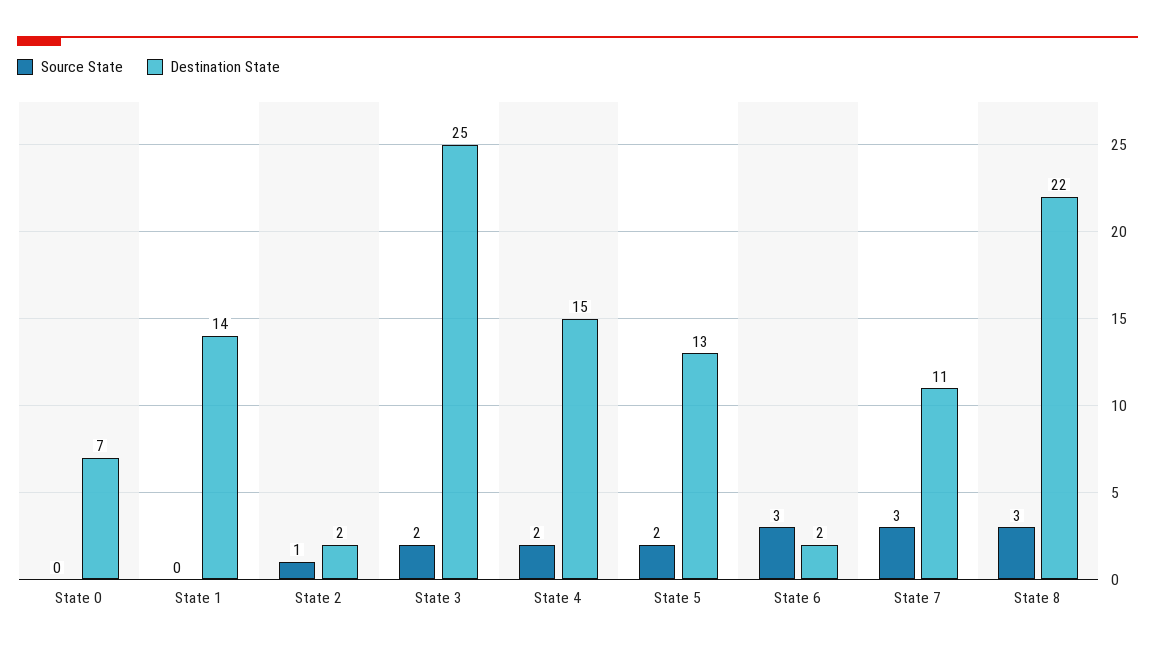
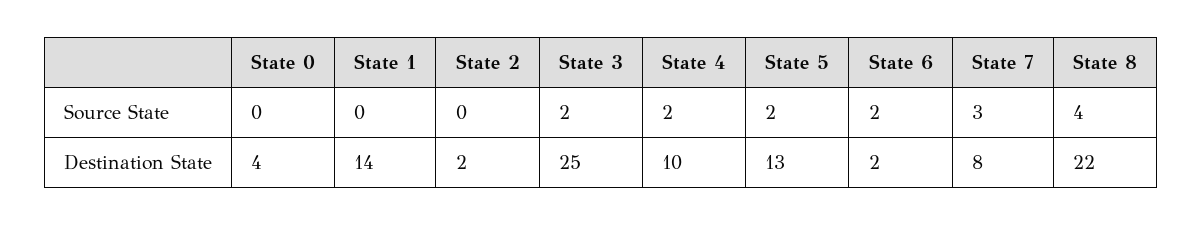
  {
    "Source State": {
      "State 0": 0,
      "State 1": 0,
-     "State 2": 1,
+     "State 2": 0,
      "State 3": 2,
      "State 4": 2,
      "State 5": 2,
-     "State 6": 3,
+     "State 6": 2,
      "State 7": 3,
-     "State 8": 3
+     "State 8": 4
    },
    "Destination State": {
-     "State 0": 7,
+     "State 0": 4,
      "State 1": 14,
      "State 2": 2,
      "State 3": 25,
-     "State 4": 15,
+     "State 4": 10,
      "State 5": 13,
      "State 6": 2,
-     "State 7": 11,
+     "State 7": 8,
      "State 8": 22
    }
  }

